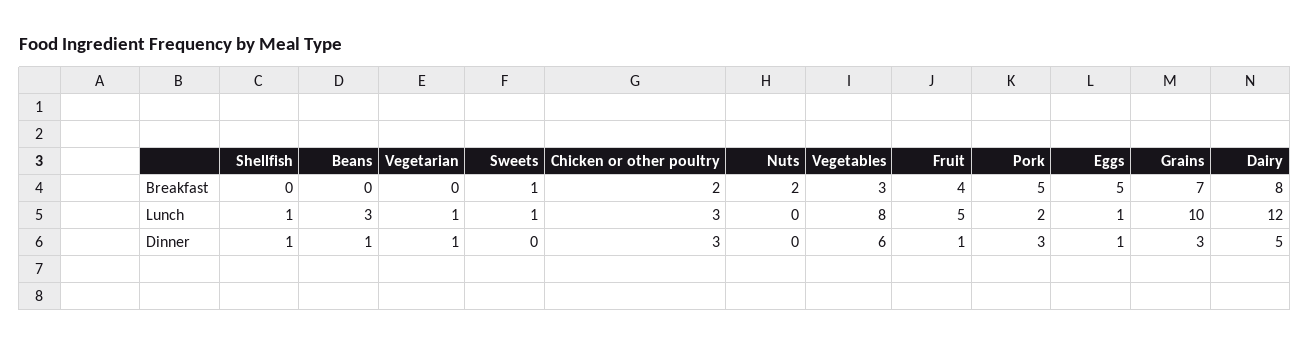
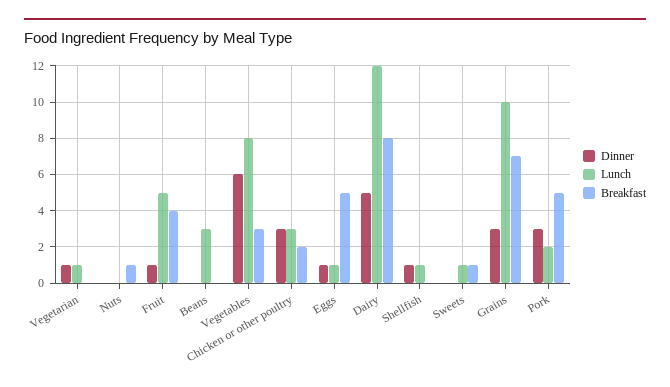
  {
    "Breakfast": {
      "Shellfish": 0,
      "Beans": 0,
      "Vegetarian": 0,
      "Sweets": 1,
      "Chicken or other poultry": 2,
-     "Nuts": 2,
+     "Nuts": 1,
      "Vegetables": 3,
      "Fruit": 4,
      "Pork": 5,
      "Eggs": 5,
      "Grains": 7,
      "Dairy": 8
    },
    "Lunch": {
      "Shellfish": 1,
      "Beans": 3,
      "Vegetarian": 1,
      "Sweets": 1,
      "Chicken or other poultry": 3,
      "Nuts": 0,
      "Vegetables": 8,
      "Fruit": 5,
      "Pork": 2,
      "Eggs": 1,
      "Grains": 10,
      "Dairy": 12
    },
    "Dinner": {
      "Shellfish": 1,
-     "Beans": 1,
+     "Beans": 0,
      "Vegetarian": 1,
      "Sweets": 0,
      "Chicken or other poultry": 3,
      "Nuts": 0,
      "Vegetables": 6,
      "Fruit": 1,
      "Pork": 3,
      "Eggs": 1,
      "Grains": 3,
      "Dairy": 5
    }
  }

